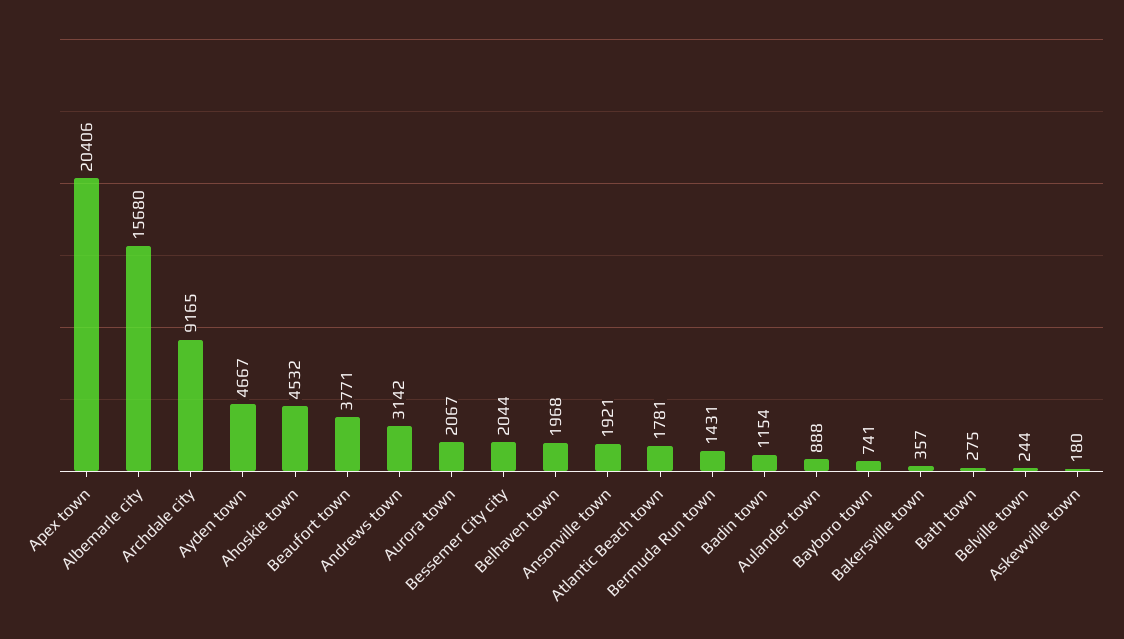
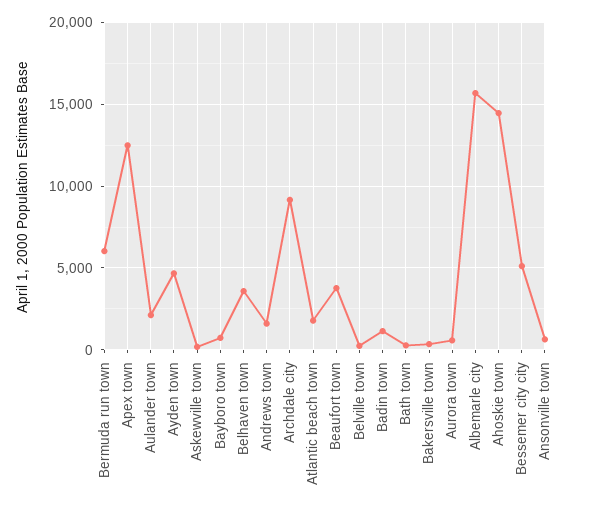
  {
-   "Apex town": 20406,
+   "Apex town": 12500,
    "Albemarle city": 15680,
    "Archdale city": 9165,
    "Ayden town": 4667,
-   "Ahoskie town": 4532,
+   "Ahoskie town": 14500,
    "Beaufort town": 3771,
-   "Andrews town": 3142,
+   "Andrews town": 1500,
-   "Aurora town": 2067,
+   "Aurora town": 500,
-   "Bessemer City city": 2044,
+   "Bessemer City city": 5000,
-   "Belhaven town": 1968,
+   "Belhaven town": 3500,
-   "Ansonville town": 1921,
+   "Ansonville town": 500,
    "Atlantic Beach town": 1781,
-   "Bermuda Run town": 1431,
+   "Bermuda Run town": 6000,
    "Badin town": 1154,
-   "Aulander town": 888,
+   "Aulander town": 2000,
    "Bayboro town": 741,
    "Bakersville town": 357,
    "Bath town": 275,
    "Belville town": 244,
    "Askewville town": 180
  }

